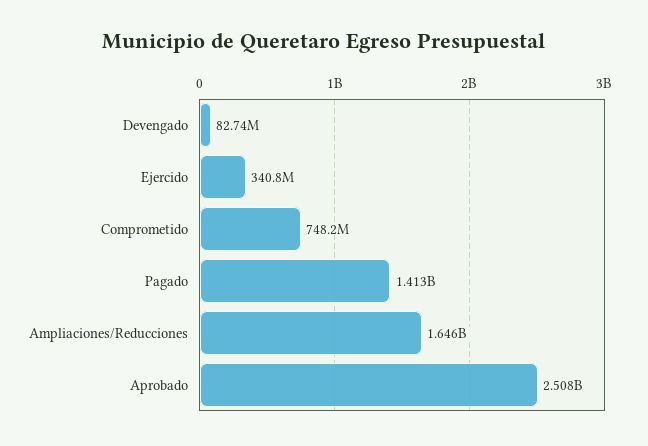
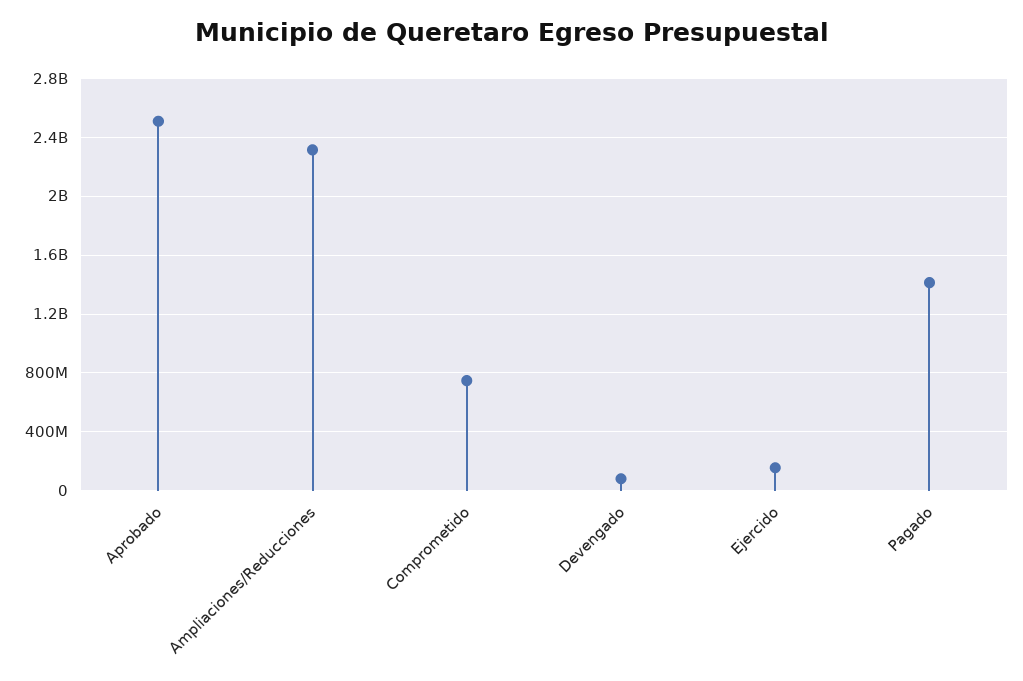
  {
    "Devengado": 82740000,
-   "Ejercido": 340800000,
+   "Ejercido": 150000000,
    "Comprometido": 748200000,
    "Pagado": 1413000000,
-   "Ampliaciones/Reducciones": 1646000000,
+   "Ampliaciones/Reducciones": 2300000000,
    "Aprobado": 2508000000
  }

